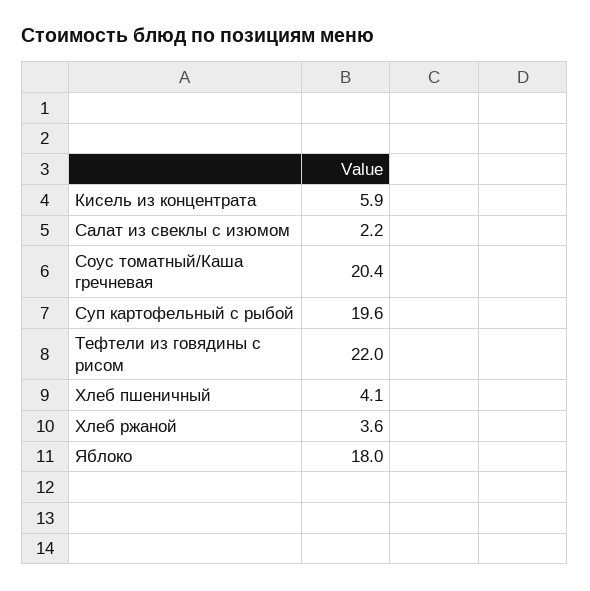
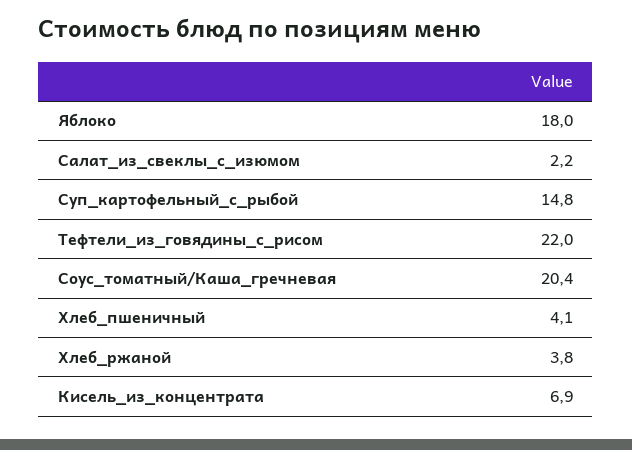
  {
-   "Кисель из концентрата": 5.9,
+   "Кисель из концентрата": 6.9,
    "Салат из свеклы с изюмом": 2.2,
    "Соус томатный/Каша гречневая": 20.4,
-   "Суп картофельный с рыбой": 19.6,
+   "Суп картофельный с рыбой": 14.8,
    "Тефтели из говядины с рисом": 22,
    "Хлеб пшеничный": 4.1,
-   "Хлеб ржаной": 3.6,
+   "Хлеб ржаной": 3.8,
    "Яблоко": 18
  }

